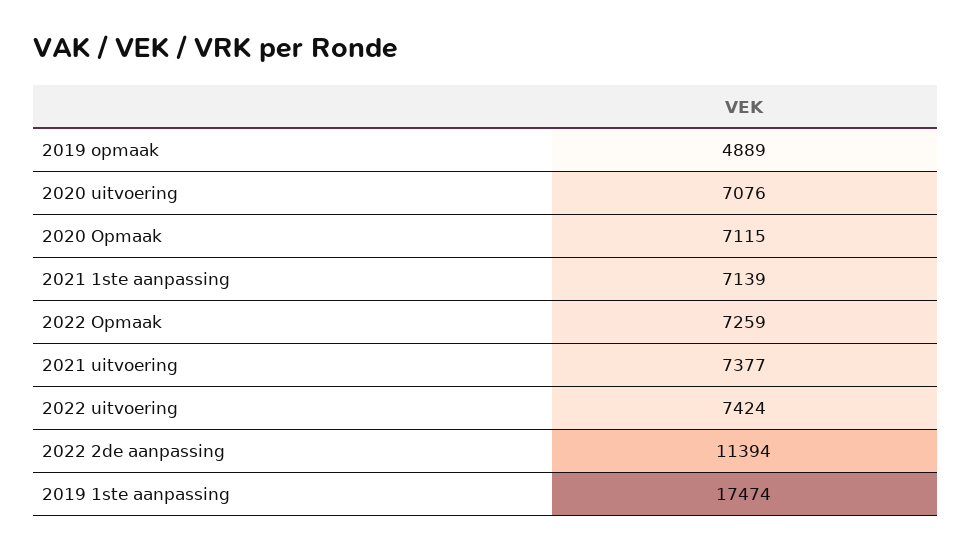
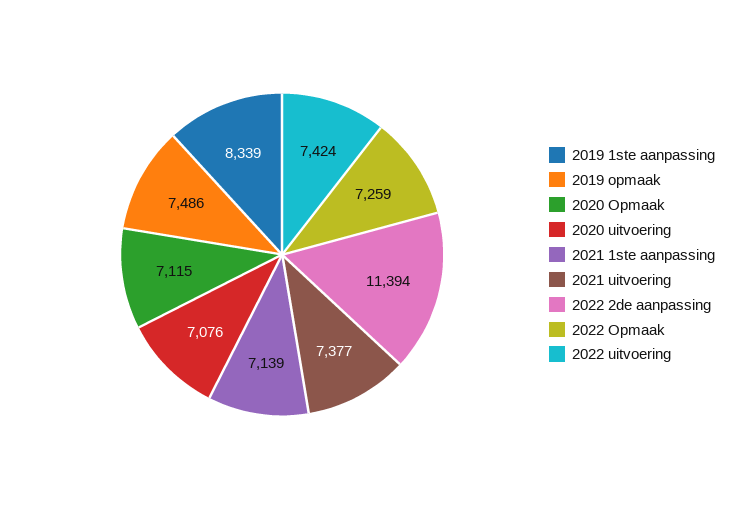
  {
-   "2019 opmaak": 4889,
+   "2019 opmaak": 7486,
    "2020 uitvoering": 7076,
    "2020 Opmaak": 7115,
    "2021 1ste aanpassing": 7139,
    "2022 Opmaak": 7259,
    "2021 uitvoering": 7377,
    "2022 uitvoering": 7424,
    "2022 2de aanpassing": 11394,
-   "2019 1ste aanpassing": 17474
+   "2019 1ste aanpassing": 8339
  }

